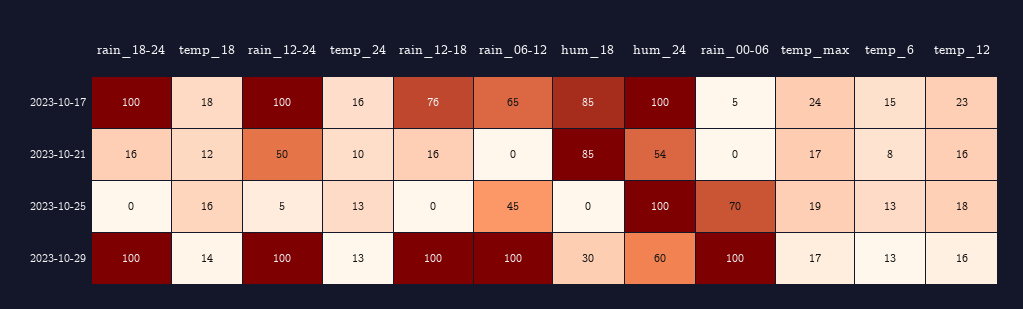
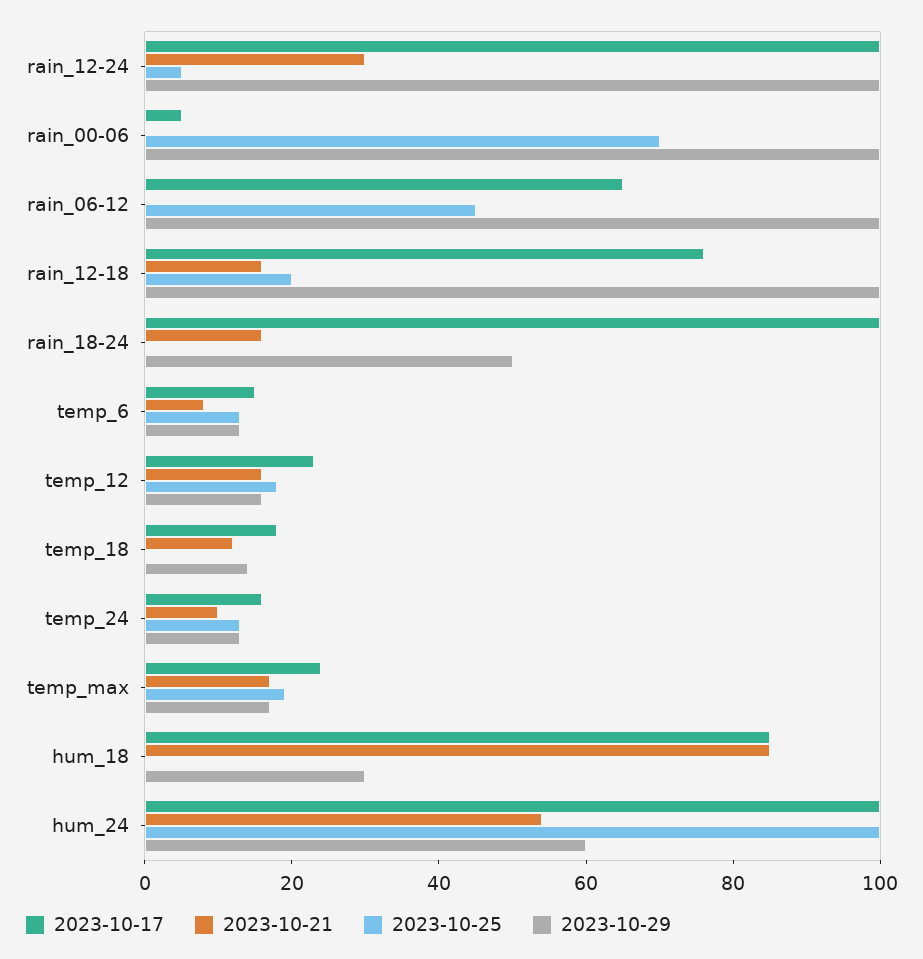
  {
    "2023-10-17": {
      "rain_18-24": 100,
      "temp_18": 18,
      "rain_12-24": 100,
      "temp_24": 16,
      "rain_12-18": 76,
      "rain_06-12": 65,
      "hum_18": 85,
      "hum_24": 100,
      "rain_00-06": 5,
      "temp_max": 24,
      "temp_6": 15,
      "temp_12": 23
    },
    "2023-10-21": {
      "rain_18-24": 16,
      "temp_18": 12,
-     "rain_12-24": 50,
+     "rain_12-24": 30,
      "temp_24": 10,
      "rain_12-18": 16,
      "rain_06-12": 0,
      "hum_18": 85,
      "hum_24": 54,
      "rain_00-06": 0,
      "temp_max": 17,
      "temp_6": 8,
      "temp_12": 16
    },
    "2023-10-25": {
      "rain_18-24": 0,
-     "temp_18": 16,
+     "temp_18": 0,
      "rain_12-24": 5,
      "temp_24": 13,
-     "rain_12-18": 0,
+     "rain_12-18": 20,
      "rain_06-12": 45,
      "hum_18": 0,
      "hum_24": 100,
      "rain_00-06": 70,
      "temp_max": 19,
      "temp_6": 13,
      "temp_12": 18
    },
    "2023-10-29": {
-     "rain_18-24": 100,
+     "rain_18-24": 50,
      "temp_18": 14,
      "rain_12-24": 100,
      "temp_24": 13,
      "rain_12-18": 100,
      "rain_06-12": 100,
      "hum_18": 30,
      "hum_24": 60,
      "rain_00-06": 100,
      "temp_max": 17,
      "temp_6": 13,
      "temp_12": 16
    }
  }

